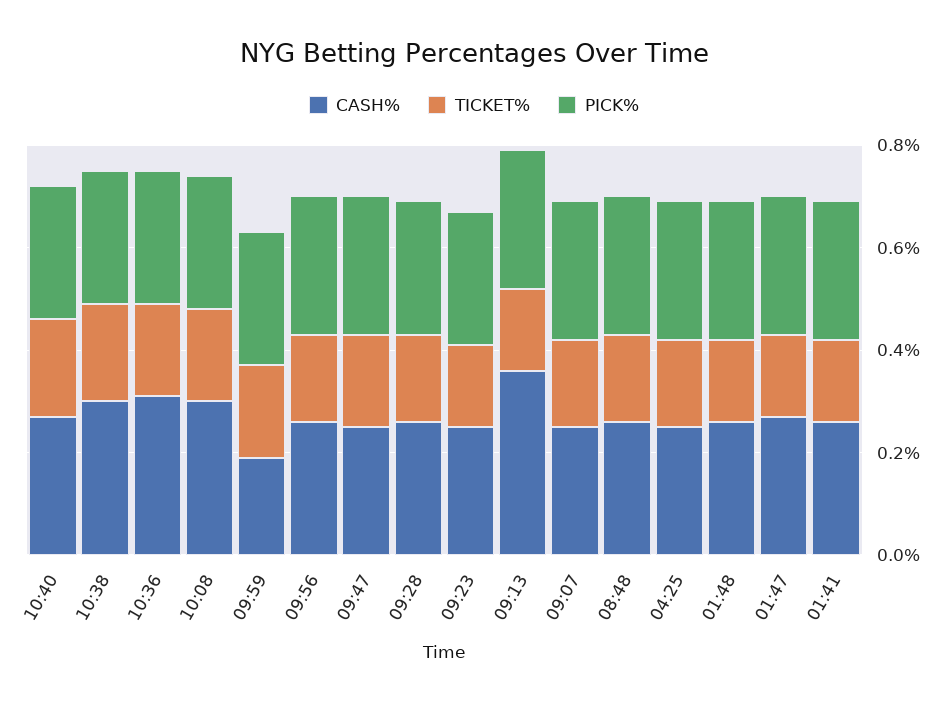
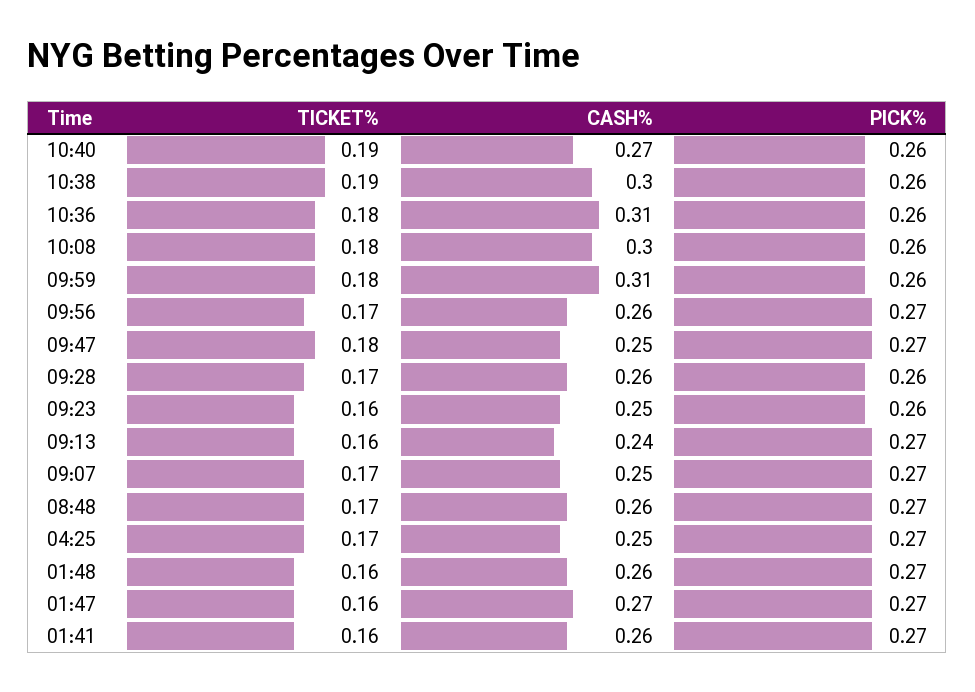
  {
    "CASH%": {
      "10:40": 0.27,
      "10:38": 0.3,
      "10:36": 0.31,
      "10:08": 0.3,
-     "09:59": 0.2,
+     "09:59": 0.31,
      "09:56": 0.26,
      "09:47": 0.25,
      "09:28": 0.26,
      "09:23": 0.25,
-     "09:13": 0.35,
+     "09:13": 0.24,
      "09:07": 0.25,
      "08:48": 0.26,
      "04:25": 0.25,
      "01:48": 0.26,
      "01:47": 0.27,
      "01:41": 0.26
    },
    "TICKET%": {
      "10:40": 0.19,
      "10:38": 0.19,
      "10:36": 0.18,
      "10:08": 0.18,
      "09:59": 0.18,
      "09:56": 0.17,
      "09:47": 0.18,
      "09:28": 0.17,
      "09:23": 0.16,
      "09:13": 0.16,
      "09:07": 0.17,
      "08:48": 0.17,
      "04:25": 0.17,
      "01:48": 0.16,
      "01:47": 0.16,
      "01:41": 0.16
    },
    "PICK%": {
      "10:40": 0.26,
      "10:38": 0.26,
      "10:36": 0.26,
      "10:08": 0.26,
      "09:59": 0.26,
      "09:56": 0.27,
      "09:47": 0.27,
      "09:28": 0.26,
      "09:23": 0.26,
      "09:13": 0.27,
      "09:07": 0.27,
      "08:48": 0.27,
      "04:25": 0.27,
      "01:48": 0.27,
      "01:47": 0.27,
      "01:41": 0.27
    }
  }

